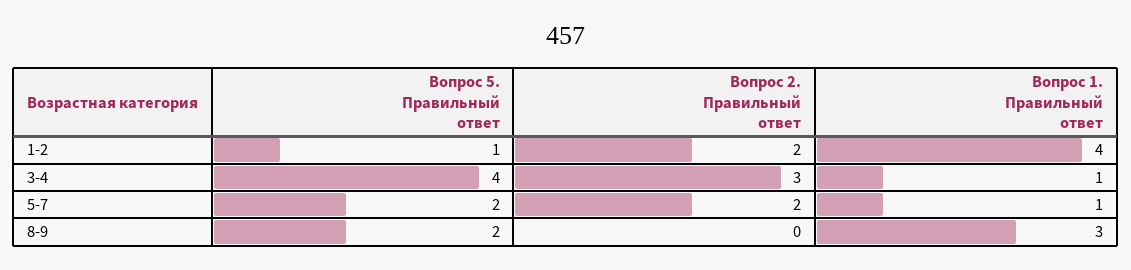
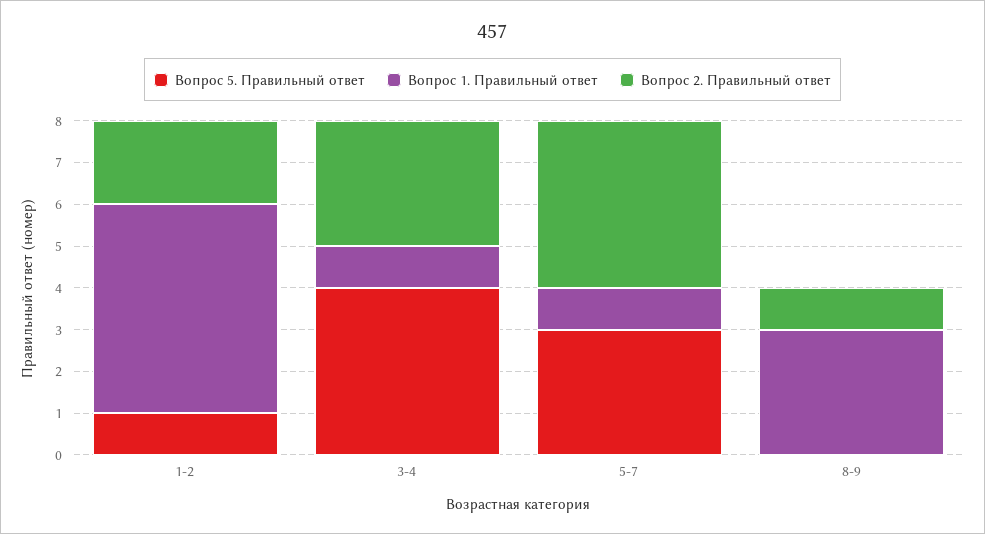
  {
    "Вопрос 5. Правильный ответ": {
      "1-2": 1,
      "3-4": 4,
-     "5-7": 2,
+     "5-7": 3,
-     "8-9": 2
+     "8-9": 0
    },
    "Вопрос 2. Правильный ответ": {
      "1-2": 2,
      "3-4": 3,
-     "5-7": 2,
+     "5-7": 4,
-     "8-9": 0
+     "8-9": 1
    },
    "Вопрос 1. Правильный ответ": {
-     "1-2": 4,
+     "1-2": 5,
      "3-4": 1,
      "5-7": 1,
      "8-9": 3
    }
  }

